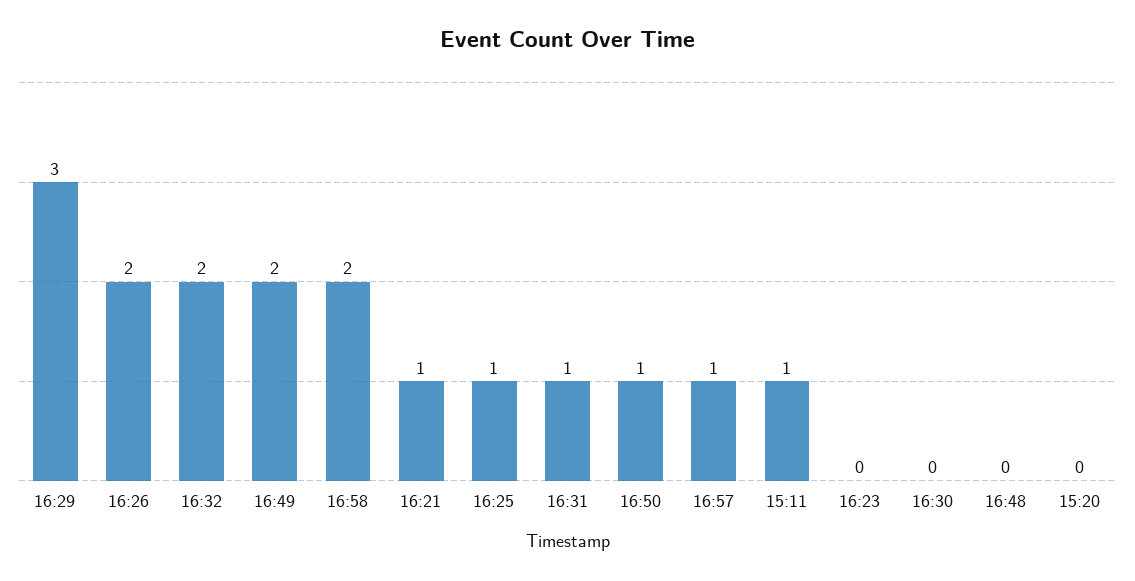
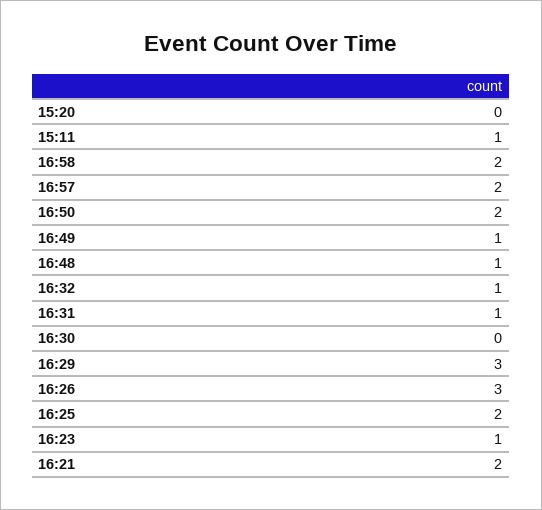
  {
    "16:29": 3,
-   "16:26": 2,
+   "16:26": 3,
-   "16:32": 2,
+   "16:32": 1,
-   "16:49": 2,
+   "16:49": 1,
    "16:58": 2,
-   "16:21": 1,
+   "16:21": 2,
-   "16:25": 1,
+   "16:25": 2,
    "16:31": 1,
-   "16:50": 1,
+   "16:50": 2,
-   "16:57": 1,
+   "16:57": 2,
    "15:11": 1,
-   "16:23": 0,
+   "16:23": 1,
    "16:30": 0,
-   "16:48": 0,
+   "16:48": 1,
    "15:20": 0
  }

